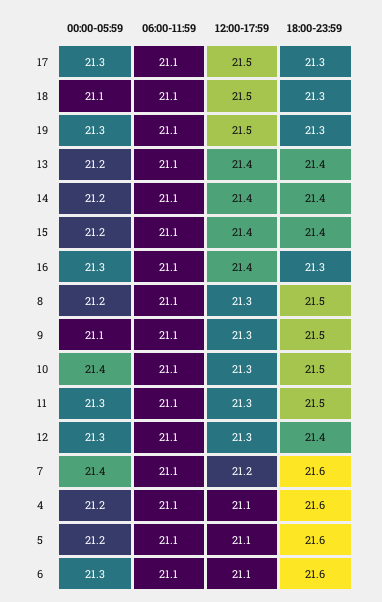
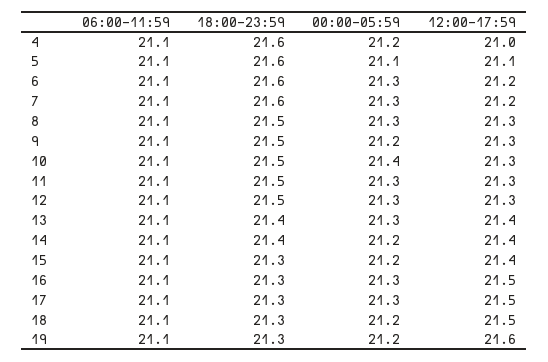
  {
    "00:00-05:59": {
      "17": 21.3,
-     "18": 21.1,
+     "18": 21.2,
-     "19": 21.3,
+     "19": 21.2,
-     "13": 21.2,
+     "13": 21.3,
      "14": 21.2,
      "15": 21.2,
      "16": 21.3,
-     "8": 21.2,
+     "8": 21.3,
-     "9": 21.1,
+     "9": 21.2,
      "10": 21.4,
      "11": 21.3,
      "12": 21.3,
-     "7": 21.4,
+     "7": 21.3,
      "4": 21.2,
-     "5": 21.2,
+     "5": 21.1,
      "6": 21.3
    },
    "06:00-11:59": {
      "17": 21.1,
      "18": 21.1,
      "19": 21.1,
      "13": 21.1,
      "14": 21.1,
      "15": 21.1,
      "16": 21.1,
      "8": 21.1,
      "9": 21.1,
      "10": 21.1,
      "11": 21.1,
      "12": 21.1,
      "7": 21.1,
      "4": 21.1,
      "5": 21.1,
      "6": 21.1
    },
    "12:00-17:59": {
      "17": 21.5,
      "18": 21.5,
-     "19": 21.5,
+     "19": 21.6,
      "13": 21.4,
      "14": 21.4,
      "15": 21.4,
-     "16": 21.4,
+     "16": 21.5,
      "8": 21.3,
      "9": 21.3,
      "10": 21.3,
      "11": 21.3,
      "12": 21.3,
      "7": 21.2,
-     "4": 21.1,
+     "4": 21,
      "5": 21.1,
-     "6": 21.1
+     "6": 21.2
    },
    "18:00-23:59": {
      "17": 21.3,
      "18": 21.3,
      "19": 21.3,
      "13": 21.4,
      "14": 21.4,
-     "15": 21.4,
+     "15": 21.3,
      "16": 21.3,
      "8": 21.5,
      "9": 21.5,
      "10": 21.5,
      "11": 21.5,
-     "12": 21.4,
+     "12": 21.5,
      "7": 21.6,
      "4": 21.6,
      "5": 21.6,
      "6": 21.6
    }
  }

